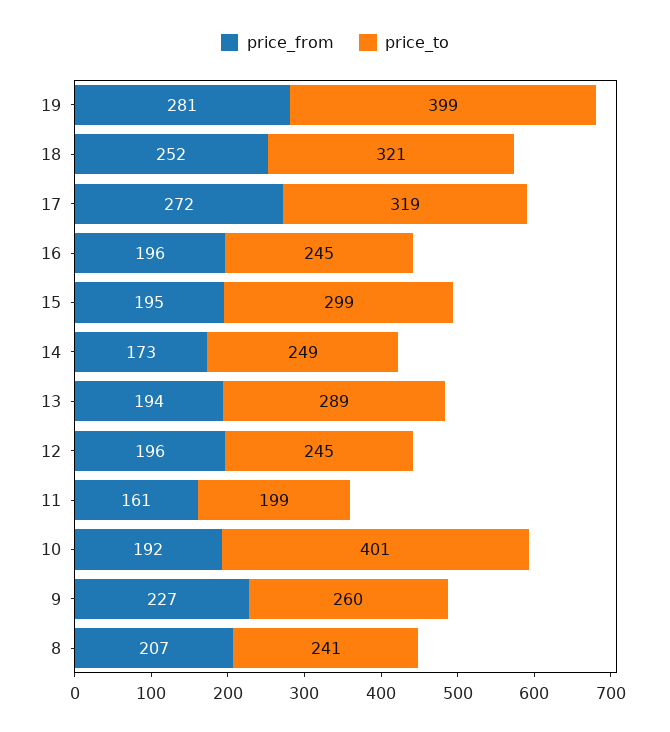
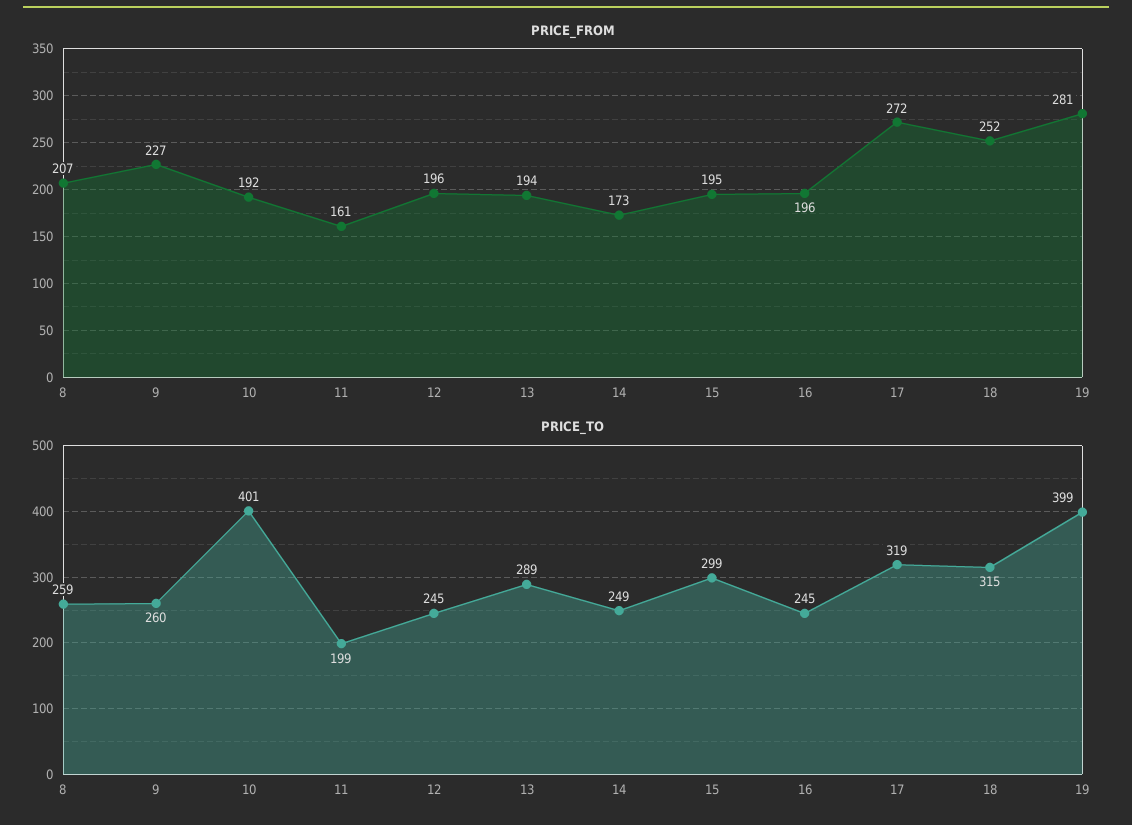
  {
    "price_from": {
      "19": 281,
      "18": 252,
      "17": 272,
      "16": 196,
      "15": 195,
      "14": 173,
      "13": 194,
      "12": 196,
      "11": 161,
      "10": 192,
      "9": 227,
      "8": 207
    },
    "price_to": {
      "19": 399,
-     "18": 321,
+     "18": 315,
      "17": 319,
      "16": 245,
      "15": 299,
      "14": 249,
      "13": 289,
      "12": 245,
      "11": 199,
      "10": 401,
      "9": 260,
-     "8": 241
+     "8": 259
    }
  }

